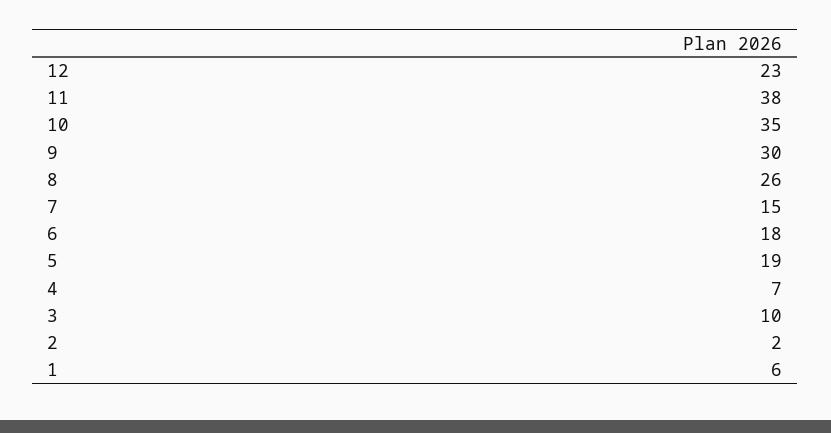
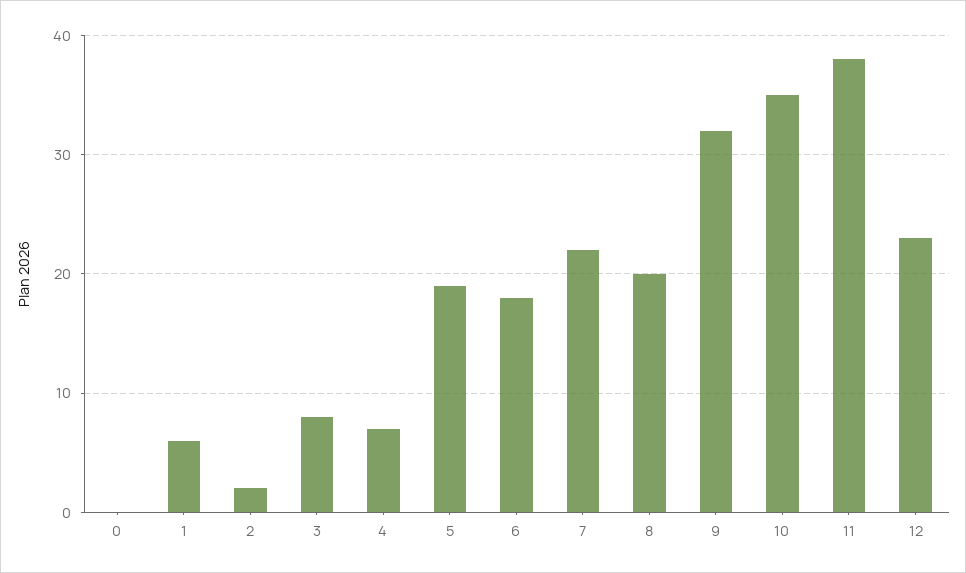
  {
    "12": 23,
    "11": 38,
    "10": 35,
-   "9": 30,
+   "9": 32,
-   "8": 26,
+   "8": 20,
-   "7": 15,
+   "7": 22,
    "6": 18,
    "5": 19,
    "4": 7,
-   "3": 10,
+   "3": 8,
    "2": 2,
-   "1": 6
+   "1": 6,
+   "0": 0
  }

